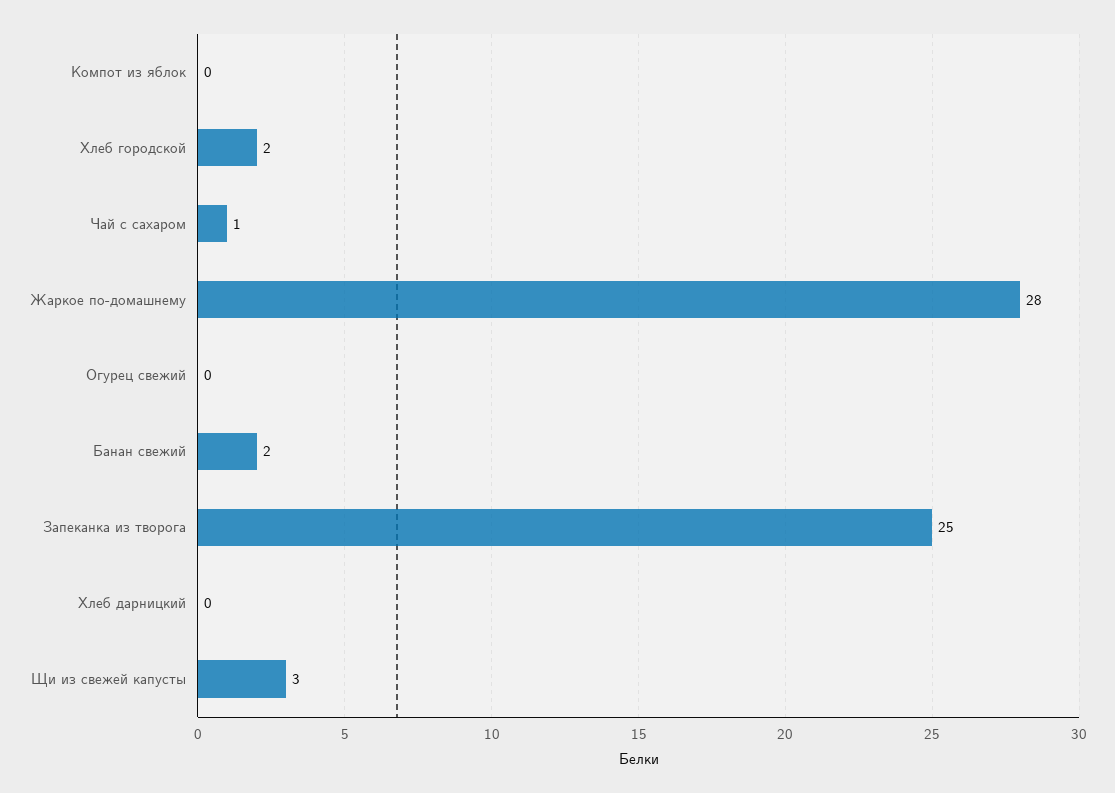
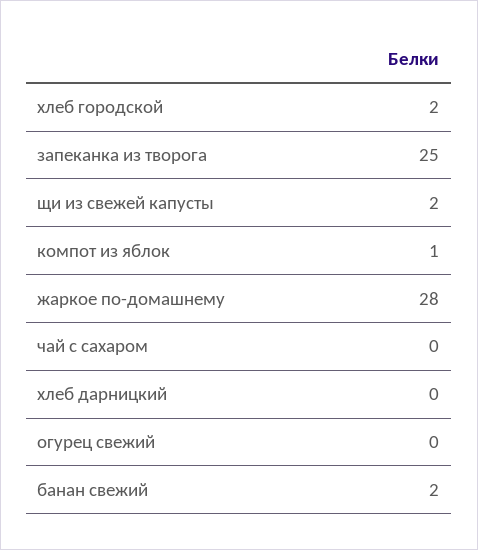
  {
-   "Компот из яблок": 0,
+   "Компот из яблок": 1,
    "Хлеб городской": 2,
-   "Чай с сахаром": 1,
+   "Чай с сахаром": 0,
    "Жаркое по-домашнему": 28,
    "Огурец свежий": 0,
    "Банан свежий": 2,
    "Запеканка из творога": 25,
    "Хлеб дарницкий": 0,
-   "Щи из свежей капусты": 3
+   "Щи из свежей капусты": 2
  }

